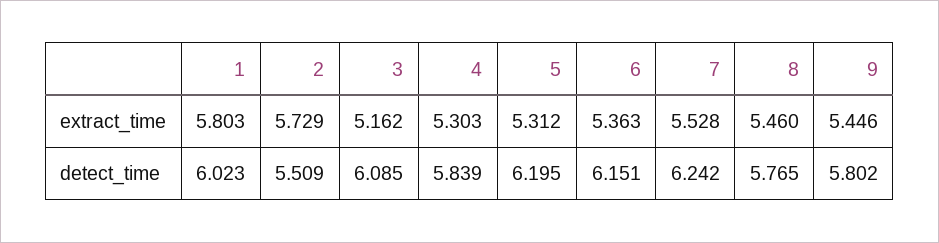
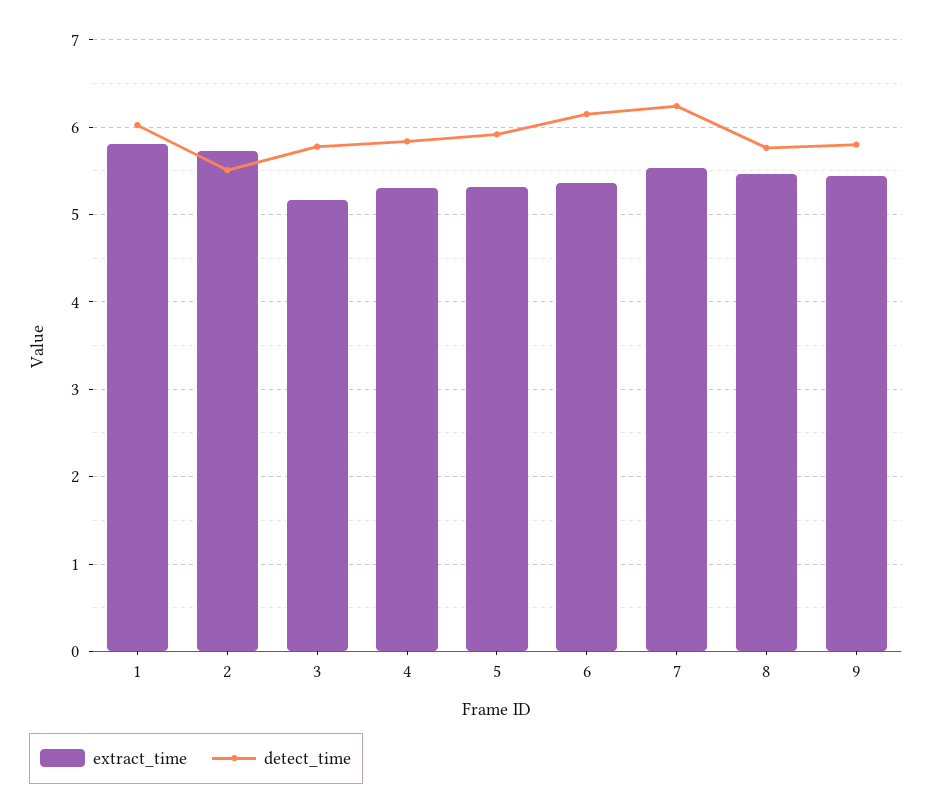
  {
    "extract_time": {
      "1": 5.803,
      "2": 5.729,
      "3": 5.162,
      "4": 5.303,
      "5": 5.312,
      "6": 5.363,
      "7": 5.528,
      "8": 5.46,
      "9": 5.446
    },
    "detect_time": {
      "1": 6.023,
      "2": 5.509,
-     "3": 6.085,
+     "3": 5.8,
      "4": 5.839,
-     "5": 6.195,
+     "5": 5.9,
      "6": 6.151,
      "7": 6.242,
      "8": 5.765,
      "9": 5.802
    }
  }

